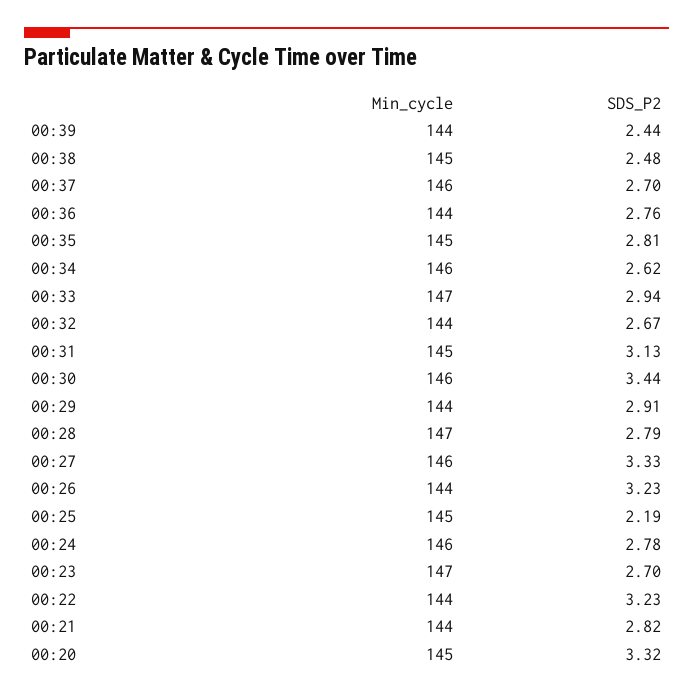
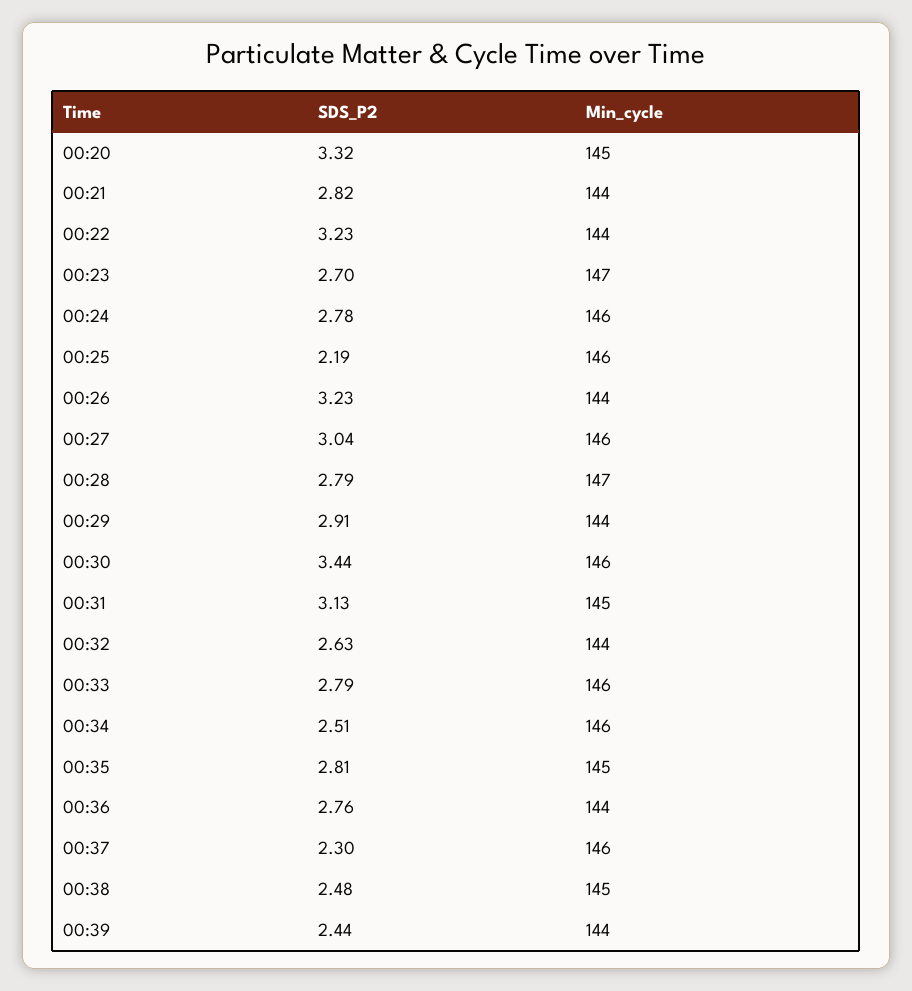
  {
    "Min_cycle": {
      "00:39": 144,
      "00:38": 145,
      "00:37": 146,
      "00:36": 144,
      "00:35": 145,
      "00:34": 146,
-     "00:33": 147,
+     "00:33": 146,
      "00:32": 144,
      "00:31": 145,
      "00:30": 146,
      "00:29": 144,
      "00:28": 147,
      "00:27": 146,
      "00:26": 144,
-     "00:25": 145,
+     "00:25": 146,
      "00:24": 146,
      "00:23": 147,
      "00:22": 144,
      "00:21": 144,
      "00:20": 145
    },
    "SDS_P2": {
      "00:39": 2.44,
      "00:38": 2.48,
-     "00:37": 2.7,
+     "00:37": 2.3,
      "00:36": 2.76,
      "00:35": 2.81,
-     "00:34": 2.62,
+     "00:34": 2.51,
-     "00:33": 2.94,
+     "00:33": 2.79,
-     "00:32": 2.67,
+     "00:32": 2.63,
      "00:31": 3.13,
      "00:30": 3.44,
      "00:29": 2.91,
      "00:28": 2.79,
-     "00:27": 3.33,
+     "00:27": 3.04,
      "00:26": 3.23,
      "00:25": 2.19,
      "00:24": 2.78,
      "00:23": 2.7,
      "00:22": 3.23,
      "00:21": 2.82,
      "00:20": 3.32
    }
  }

